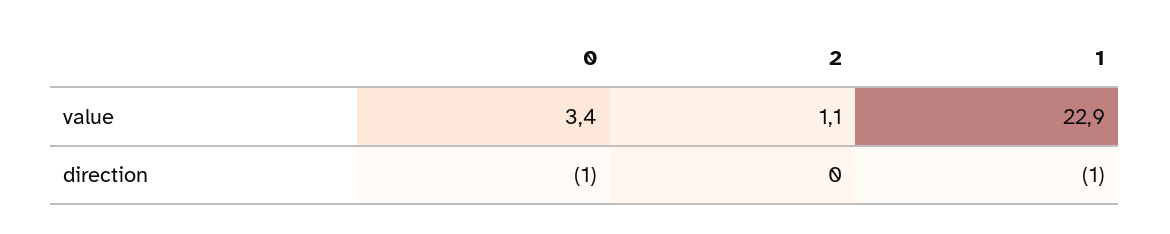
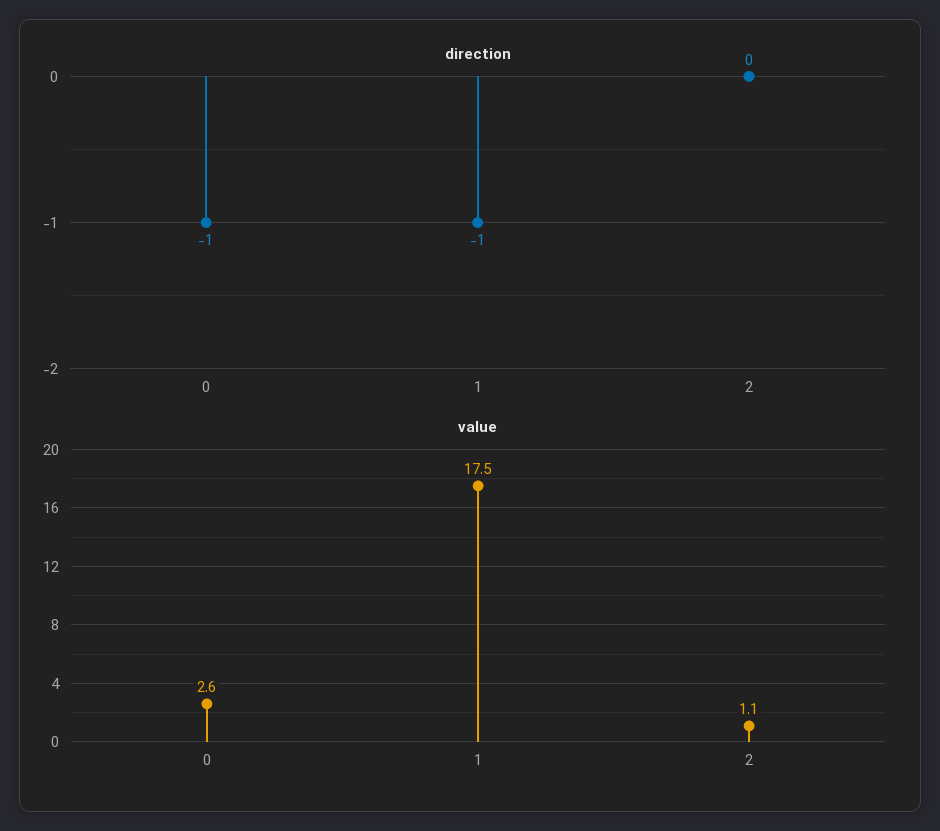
  {
    "value": {
-     "0": 3.4,
+     "0": 2.6,
      "2": 1.1,
-     "1": 22.9
+     "1": 17.5
    },
    "direction": {
      "0": -1,
      "2": 0,
      "1": -1
    }
  }

